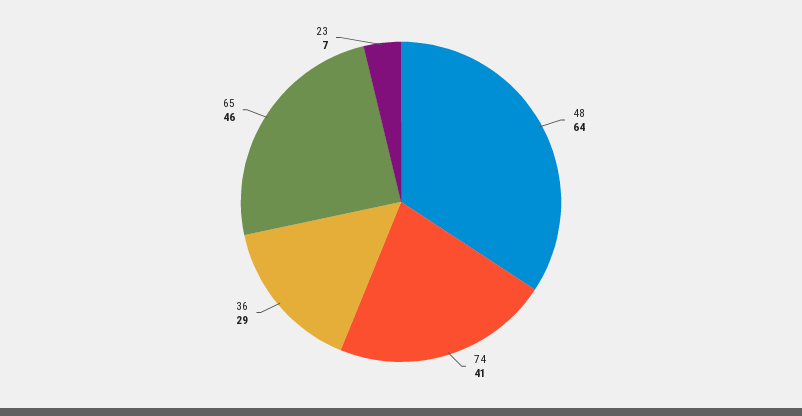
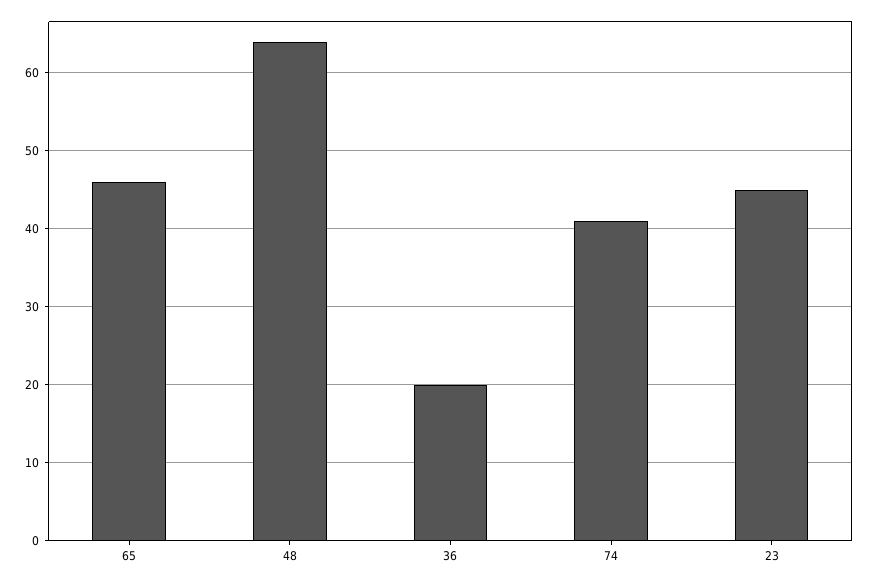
  {
    "48": 64,
    "74": 41,
-   "36": 29,
+   "36": 20,
    "65": 46,
-   "23": 7
+   "23": 45
  }

